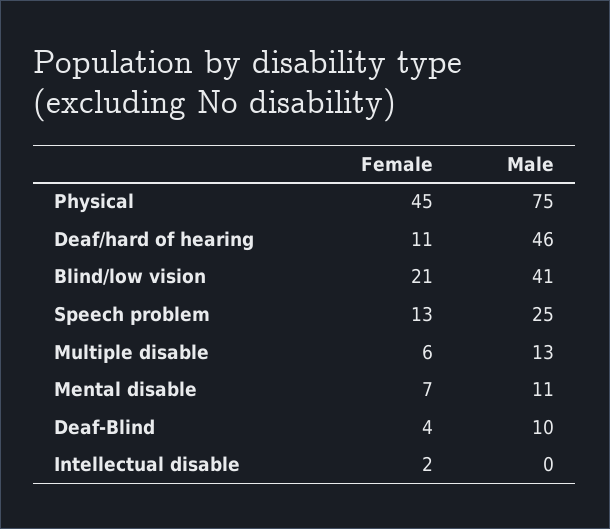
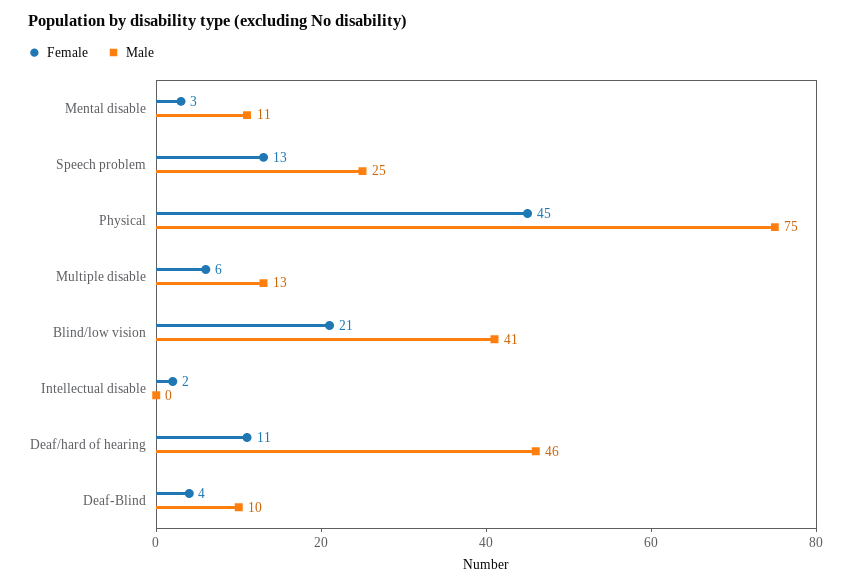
  {
    "Female": {
      "Physical": 45,
      "Deaf/hard of hearing": 11,
      "Blind/low vision": 21,
      "Speech problem": 13,
      "Multiple disable": 6,
-     "Mental disable": 7,
+     "Mental disable": 3,
      "Deaf-Blind": 4,
      "Intellectual disable": 2
    },
    "Male": {
      "Physical": 75,
      "Deaf/hard of hearing": 46,
      "Blind/low vision": 41,
      "Speech problem": 25,
      "Multiple disable": 13,
      "Mental disable": 11,
      "Deaf-Blind": 10,
      "Intellectual disable": 0
    }
  }

